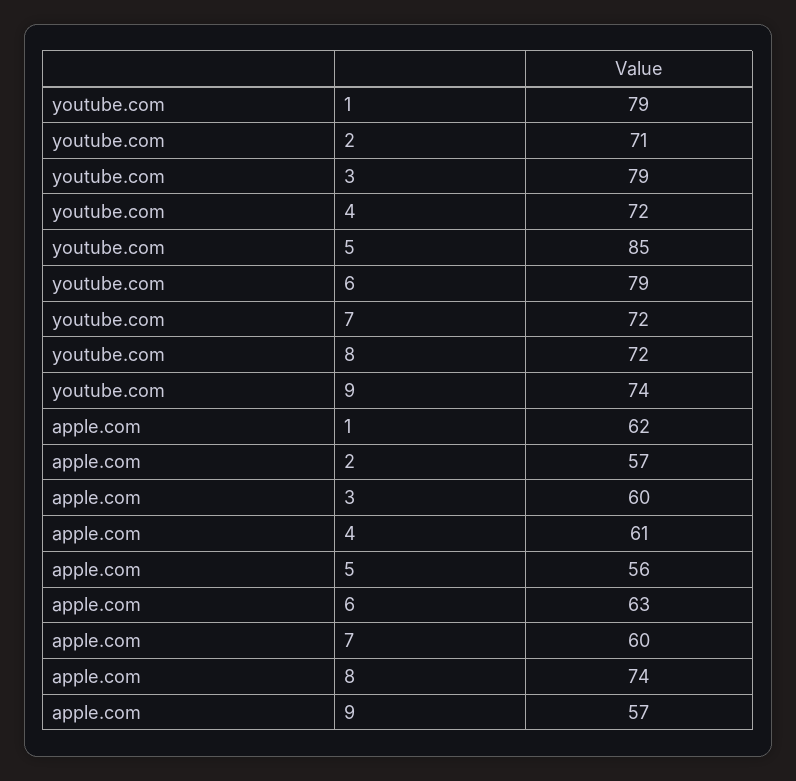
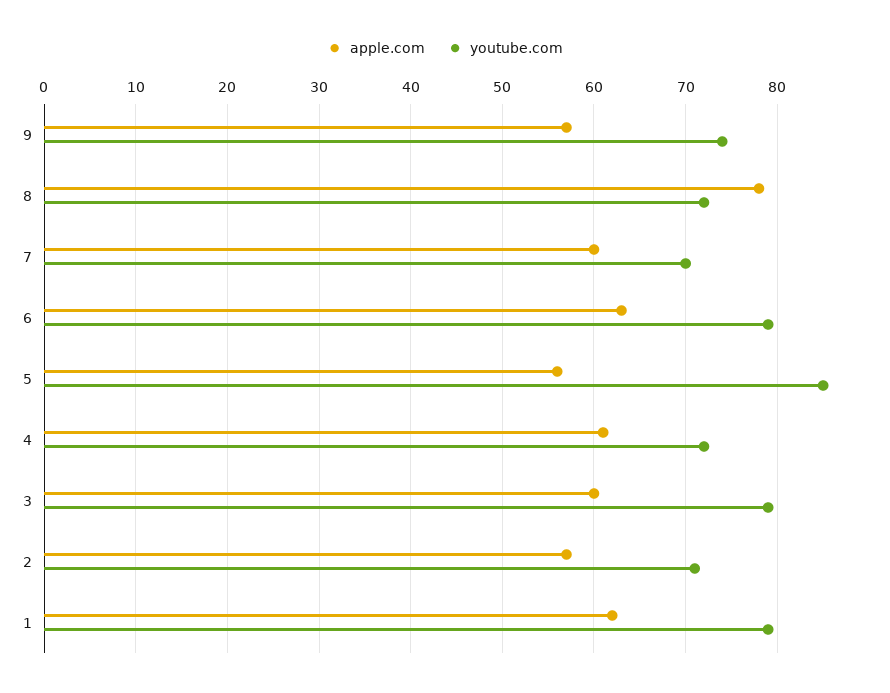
  {
    "youtube.com": {
      "1": 79,
      "2": 71,
      "3": 79,
      "4": 72,
      "5": 85,
      "6": 79,
-     "7": 72,
+     "7": 70,
      "8": 72,
      "9": 74
    },
    "apple.com": {
      "1": 62,
      "2": 57,
      "3": 60,
      "4": 61,
      "5": 56,
      "6": 63,
      "7": 60,
-     "8": 74,
+     "8": 78,
      "9": 57
    }
  }

